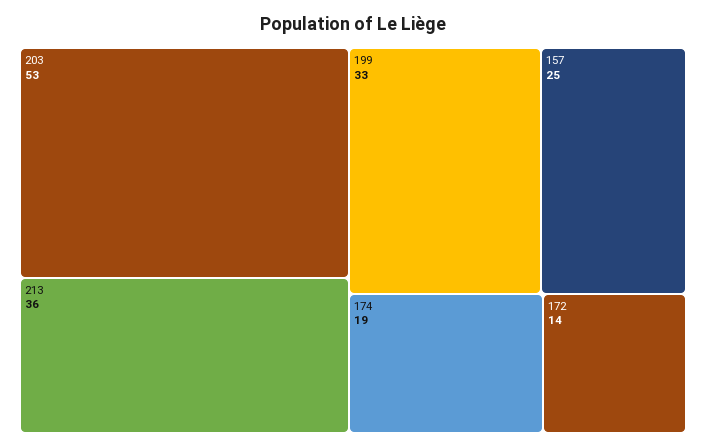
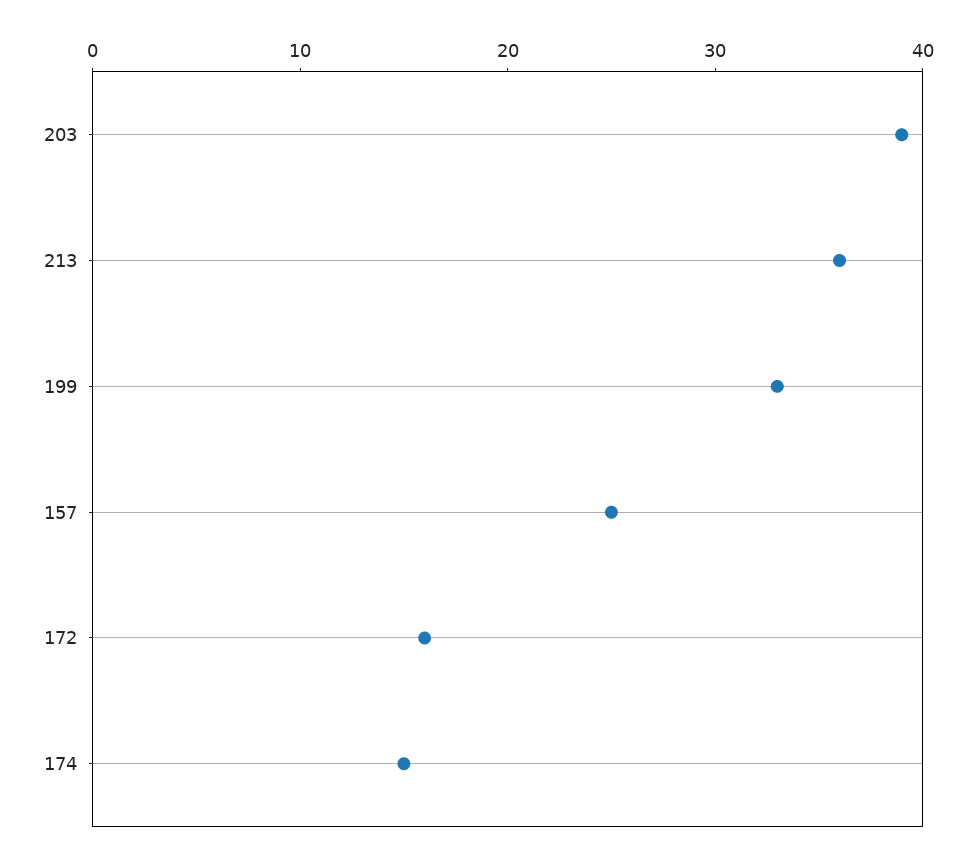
  {
-   "203": 53,
+   "203": 39,
    "213": 36,
    "199": 33,
    "157": 25,
-   "174": 19,
+   "174": 15,
-   "172": 14
+   "172": 16
  }

